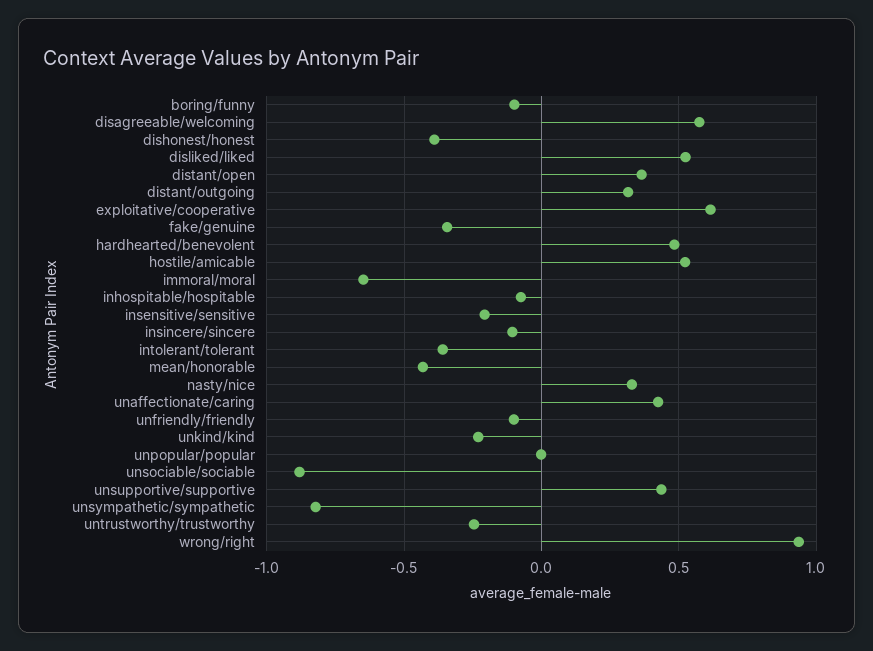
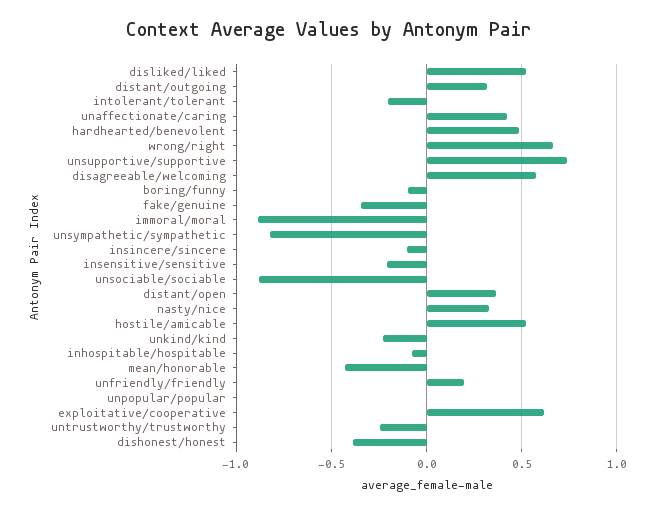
  {
    "boring/funny": -0.1,
    "disagreeable/welcoming": 0.6,
    "dishonest/honest": -0.4,
    "disliked/liked": 0.5,
    "distant/open": 0.35,
    "distant/outgoing": 0.3,
    "exploitative/cooperative": 0.6,
    "fake/genuine": -0.35,
    "hardhearted/benevolent": 0.5,
    "hostile/amicable": 0.5,
-   "immoral/moral": -0.65,
+   "immoral/moral": -0.9,
    "inhospitable/hospitable": -0.05,
    "insensitive/sensitive": -0.2,
    "insincere/sincere": -0.1,
-   "intolerant/tolerant": -0.35,
+   "intolerant/tolerant": -0.2,
    "mean/honorable": -0.45,
    "nasty/nice": 0.35,
    "unaffectionate/caring": 0.45,
-   "unfriendly/friendly": -0.1,
+   "unfriendly/friendly": 0.2,
    "unkind/kind": -0.25,
    "unpopular/popular": 0,
    "unsociable/sociable": -0.9,
-   "unsupportive/supportive": 0.45,
+   "unsupportive/supportive": 0.75,
    "unsympathetic/sympathetic": -0.8,
    "untrustworthy/trustworthy": -0.25,
-   "wrong/right": 0.95
+   "wrong/right": 0.65
  }

